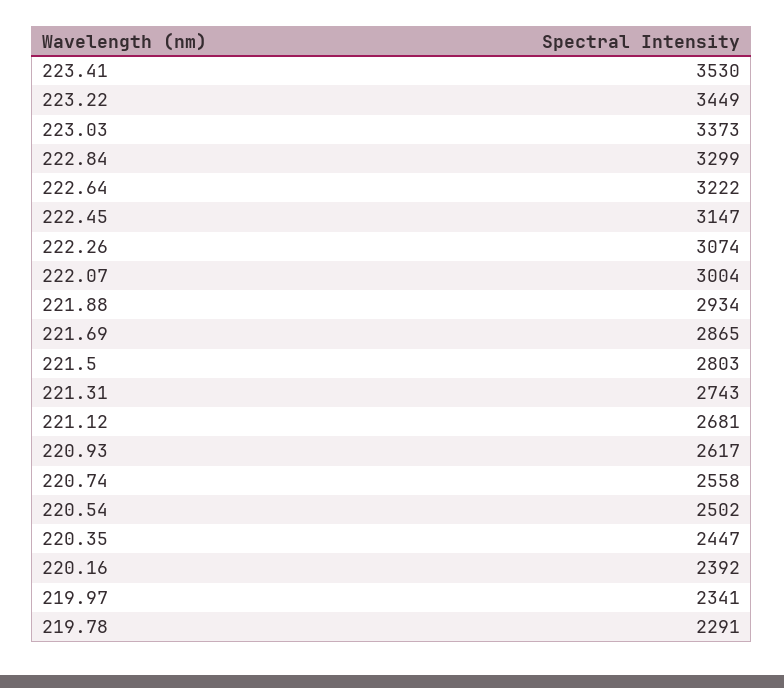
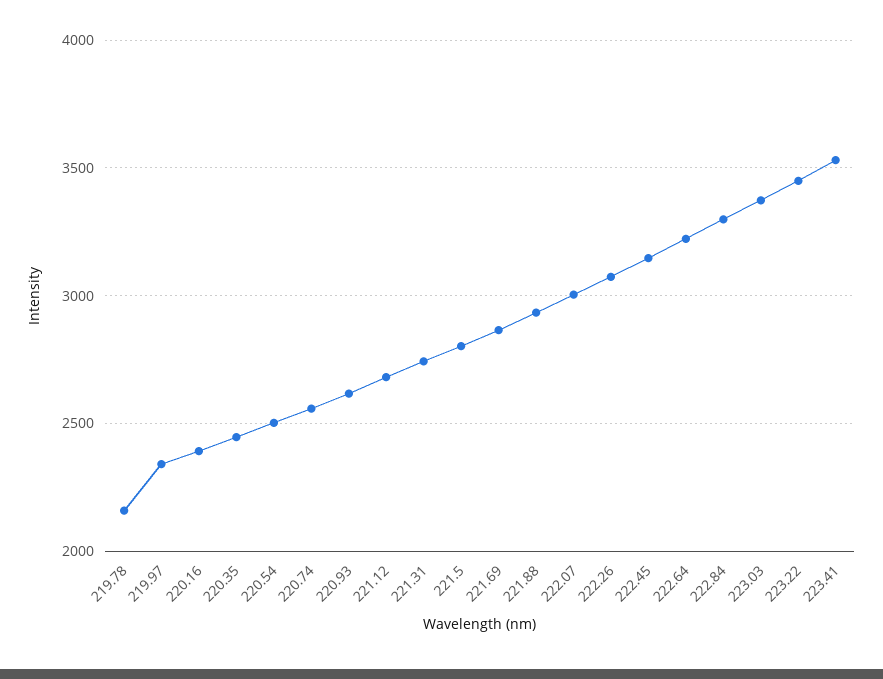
  {
    "223.41": 3530,
    "223.22": 3449,
    "223.03": 3373,
    "222.84": 3299,
    "222.64": 3222,
    "222.45": 3147,
    "222.26": 3074,
    "222.07": 3004,
    "221.88": 2934,
    "221.69": 2865,
    "221.5": 2803,
    "221.31": 2743,
    "221.12": 2681,
    "220.93": 2617,
    "220.74": 2558,
    "220.54": 2502,
    "220.35": 2447,
    "220.16": 2392,
    "219.97": 2341,
-   "219.78": 2291
+   "219.78": 2150
  }

